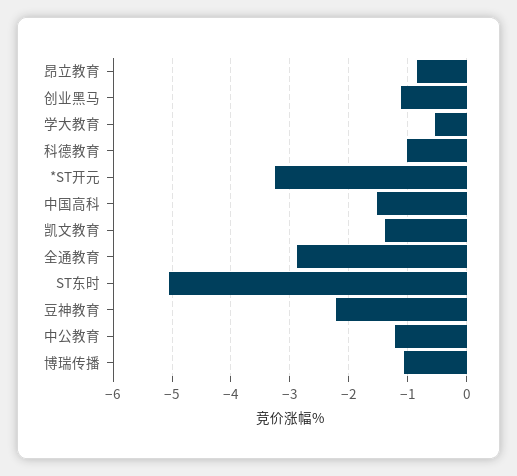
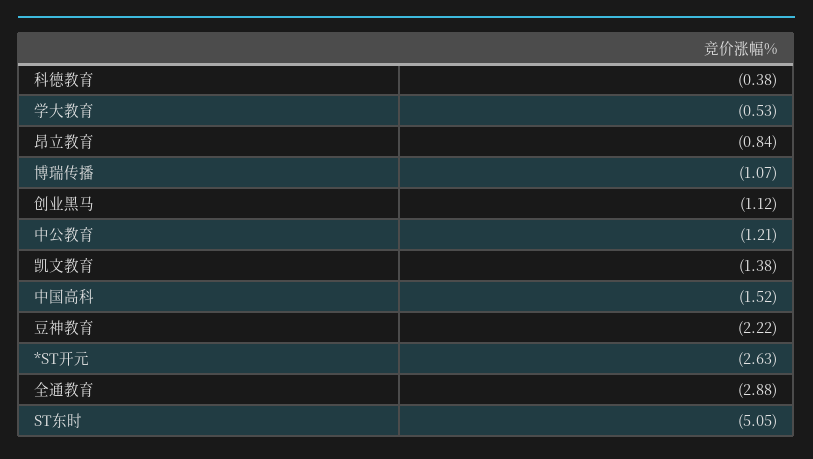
  {
    "昂立教育": -0.84,
    "创业黑马": -1.12,
    "学大教育": -0.53,
-   "科德教育": -1,
+   "科德教育": -0.38,
-   "*ST开元": -3.2,
+   "*ST开元": -2.63,
    "中国高科": -1.52,
    "凯文教育": -1.38,
    "全通教育": -2.88,
    "ST东时": -5.05,
    "豆神教育": -2.22,
    "中公教育": -1.21,
    "博瑞传播": -1.07
  }

